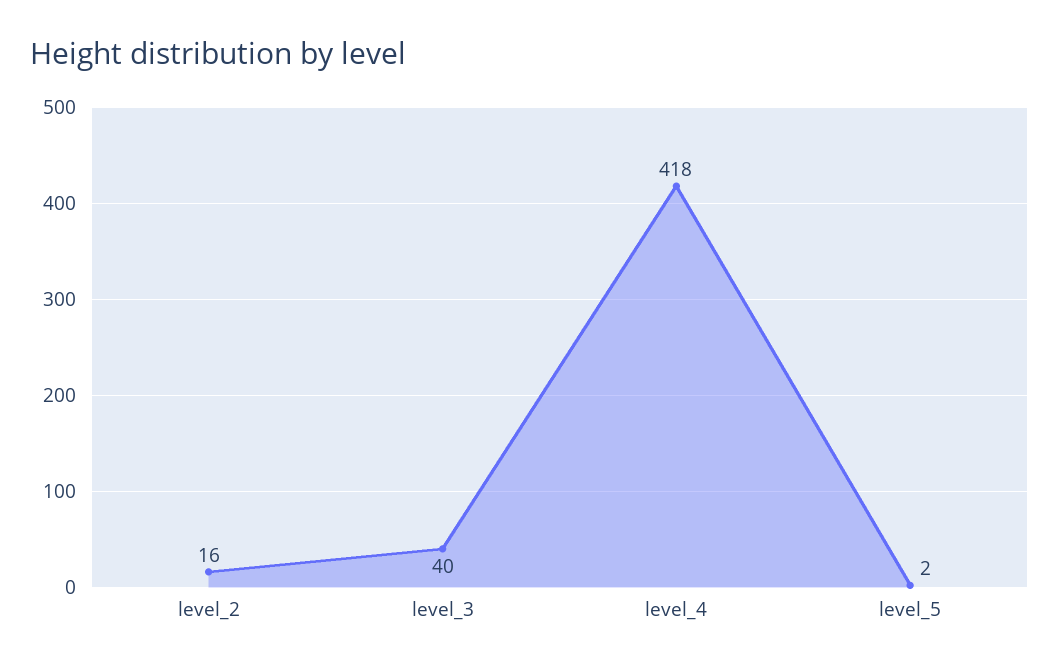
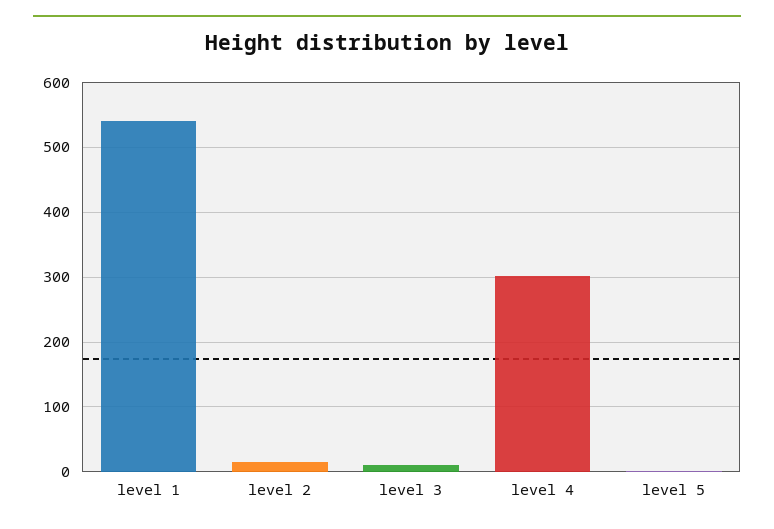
  {
    "level_2": 16,
-   "level_3": 40,
+   "level_3": 10,
-   "level_4": 418,
+   "level_4": 300,
-   "level_5": 2
+   "level_5": 2,
+   "level 1": 540
  }

